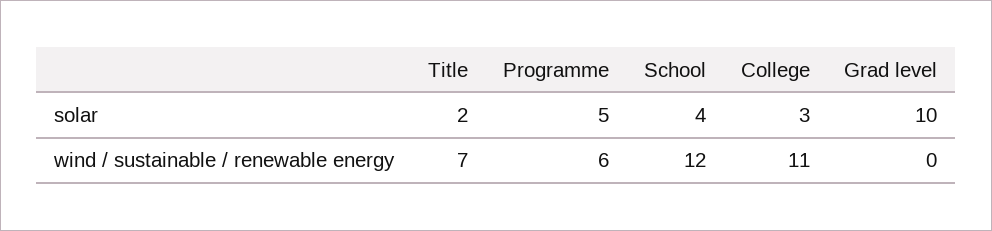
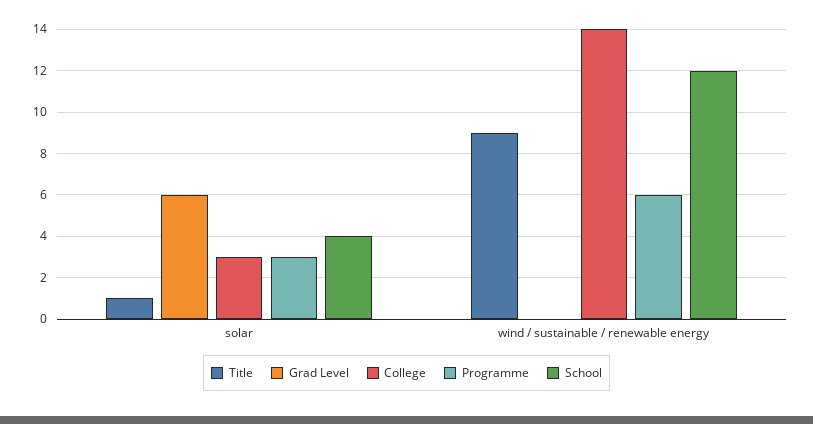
  {
    "Title": {
-     "solar": 2,
+     "solar": 1,
-     "wind / sustainable / renewable energy": 7
+     "wind / sustainable / renewable energy": 9
    },
    "Programme": {
-     "solar": 5,
+     "solar": 3,
      "wind / sustainable / renewable energy": 6
    },
    "School": {
      "solar": 4,
      "wind / sustainable / renewable energy": 12
    },
    "College": {
      "solar": 3,
-     "wind / sustainable / renewable energy": 11
+     "wind / sustainable / renewable energy": 14
    },
    "Grad level": {
-     "solar": 10,
+     "solar": 6,
      "wind / sustainable / renewable energy": 0
    }
  }

